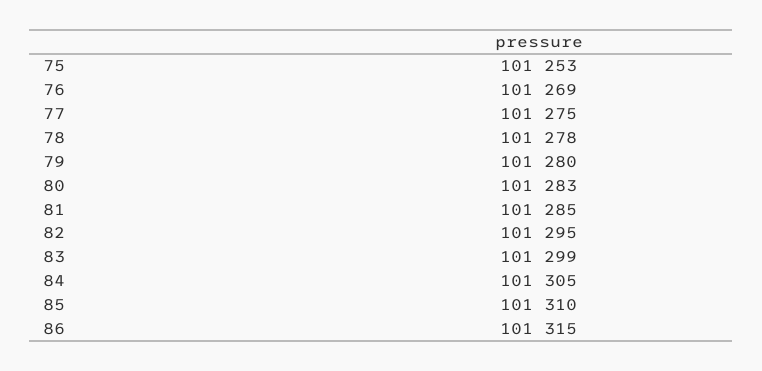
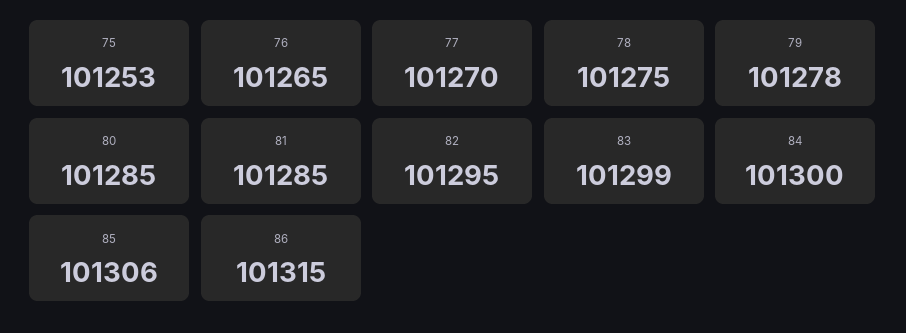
  {
    "75": 101253,
-   "76": 101269,
+   "76": 101265,
-   "77": 101275,
+   "77": 101270,
-   "78": 101278,
+   "78": 101275,
-   "79": 101280,
+   "79": 101278,
-   "80": 101283,
+   "80": 101285,
    "81": 101285,
    "82": 101295,
    "83": 101299,
-   "84": 101305,
+   "84": 101300,
-   "85": 101310,
+   "85": 101306,
    "86": 101315
  }

